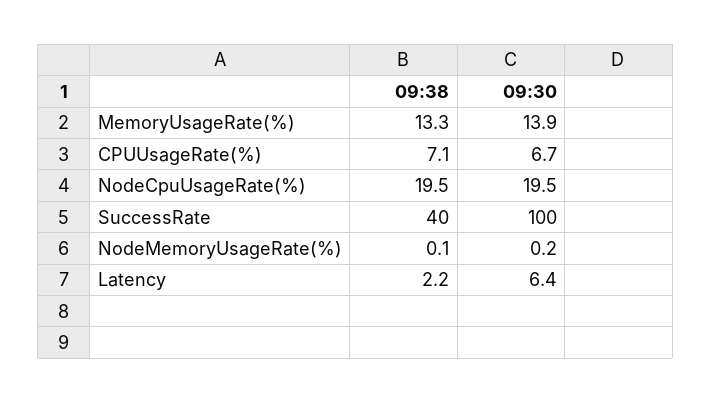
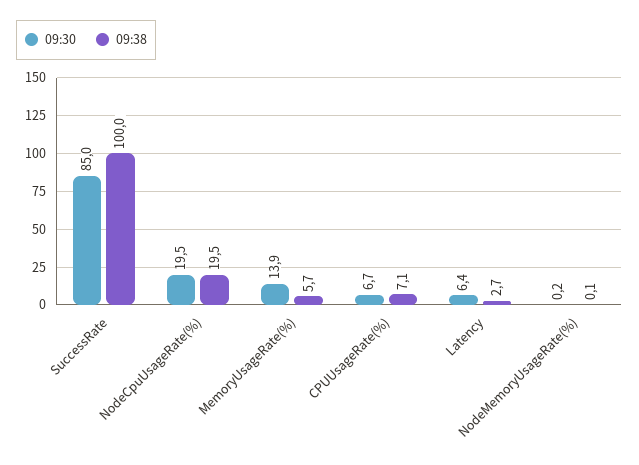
  {
    "09:38": {
-     "MemoryUsageRate(%)": 13.3,
+     "MemoryUsageRate(%)": 5.7,
      "CPUUsageRate(%)": 7.1,
      "NodeCpuUsageRate(%)": 19.5,
-     "SuccessRate": 40,
+     "SuccessRate": 100,
      "NodeMemoryUsageRate(%)": 0.1,
-     "Latency": 2.2
+     "Latency": 2.7
    },
    "09:30": {
      "MemoryUsageRate(%)": 13.9,
      "CPUUsageRate(%)": 6.7,
      "NodeCpuUsageRate(%)": 19.5,
-     "SuccessRate": 100,
+     "SuccessRate": 85,
      "NodeMemoryUsageRate(%)": 0.2,
      "Latency": 6.4
    }
  }

